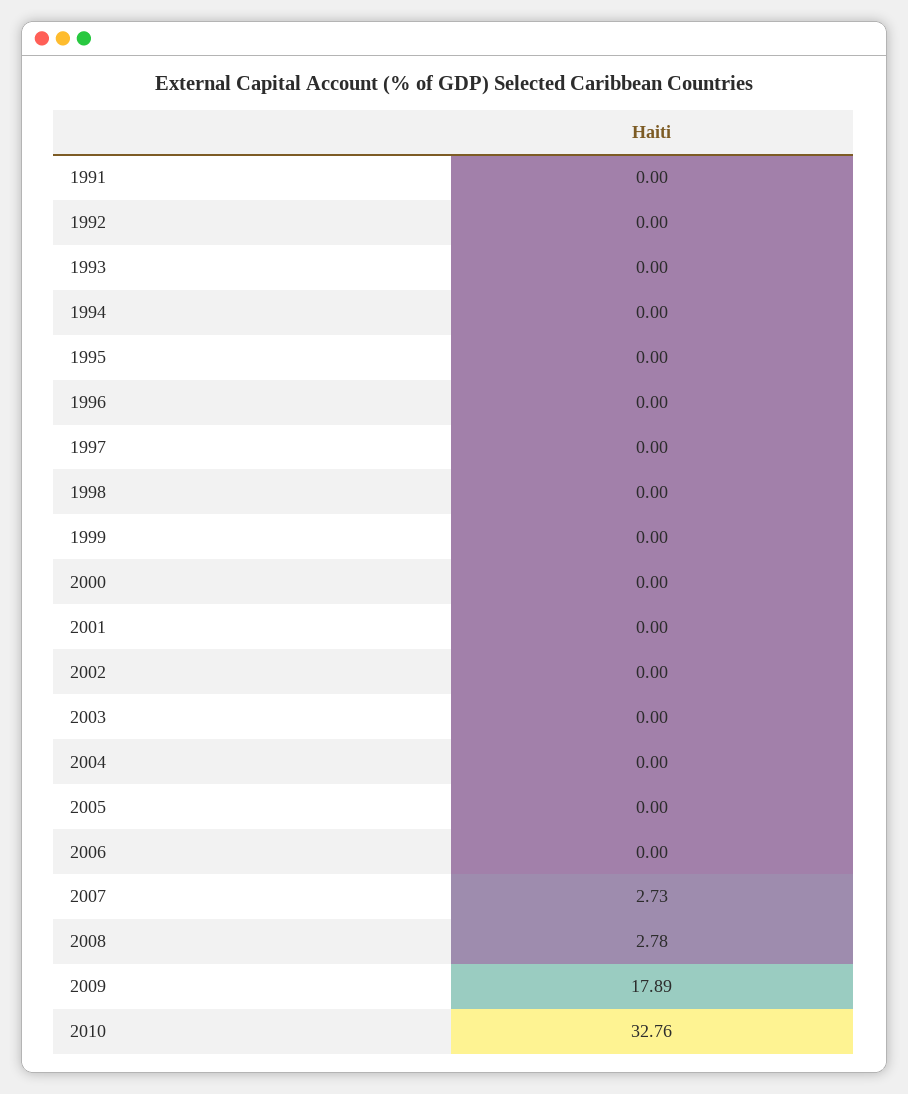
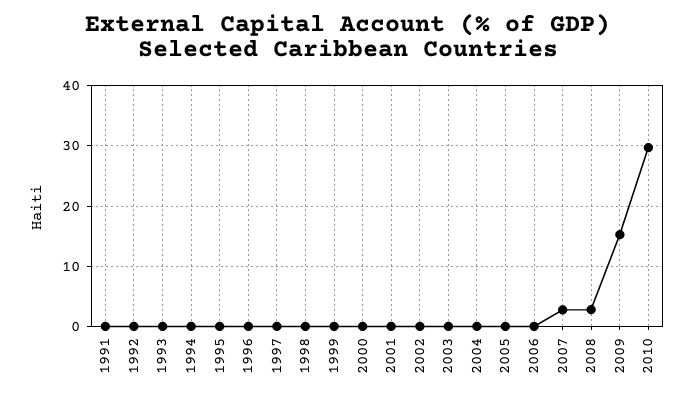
  {
    "1991": 0,
    "1992": 0,
    "1993": 0,
    "1994": 0,
    "1995": 0,
    "1996": 0,
    "1997": 0,
    "1998": 0,
    "1999": 0,
    "2000": 0,
    "2001": 0,
    "2002": 0,
    "2003": 0,
    "2004": 0,
    "2005": 0,
    "2006": 0,
    "2007": 2.73,
    "2008": 2.78,
-   "2009": 17.89,
+   "2009": 15,
-   "2010": 32.76
+   "2010": 30
  }

